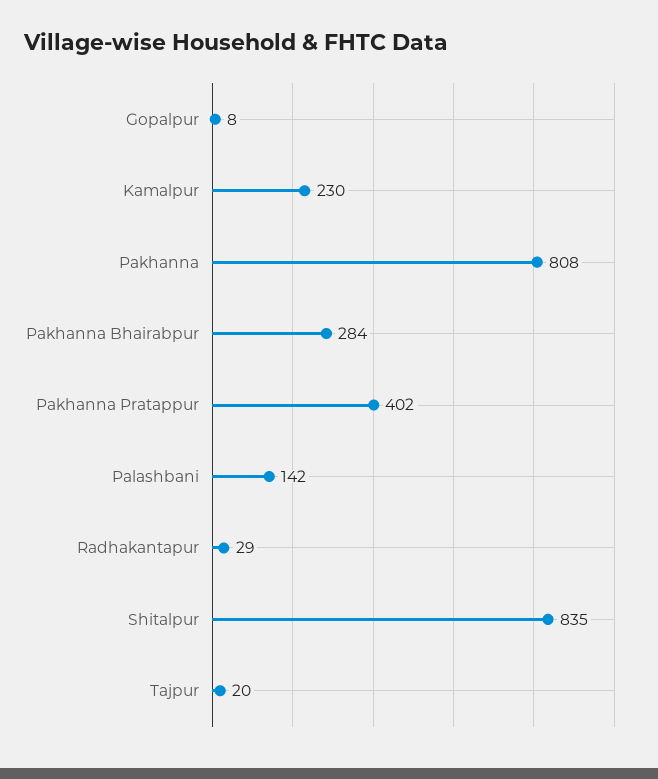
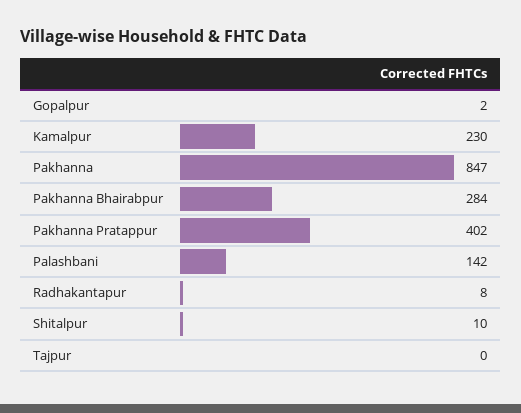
  {
-   "Gopalpur": 8,
+   "Gopalpur": 2,
    "Kamalpur": 230,
-   "Pakhanna": 808,
+   "Pakhanna": 847,
    "Pakhanna Bhairabpur": 284,
    "Pakhanna Pratappur": 402,
    "Palashbani": 142,
-   "Radhakantapur": 29,
+   "Radhakantapur": 8,
-   "Shitalpur": 835,
+   "Shitalpur": 10,
-   "Tajpur": 20
+   "Tajpur": 0
  }

